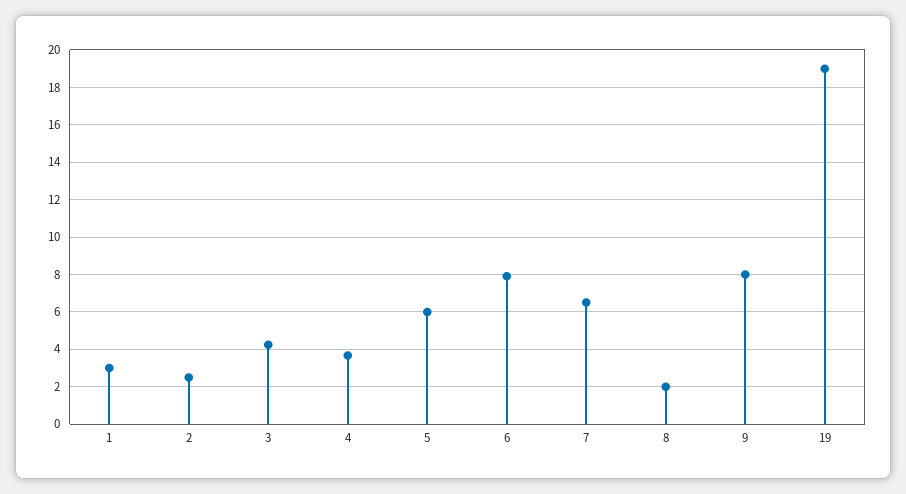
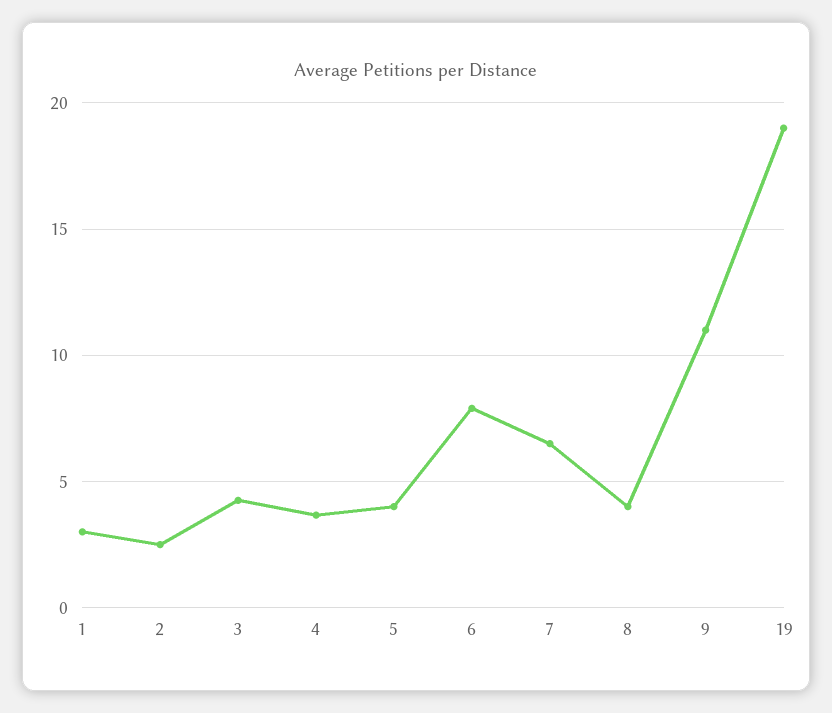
  {
    "1": 3,
    "2": 2.5,
    "3": 4.5,
    "4": 3.5,
-   "5": 6,
+   "5": 4,
    "6": 8,
    "7": 6.5,
-   "8": 2,
+   "8": 4,
-   "9": 8,
+   "9": 11,
    "19": 19
  }

